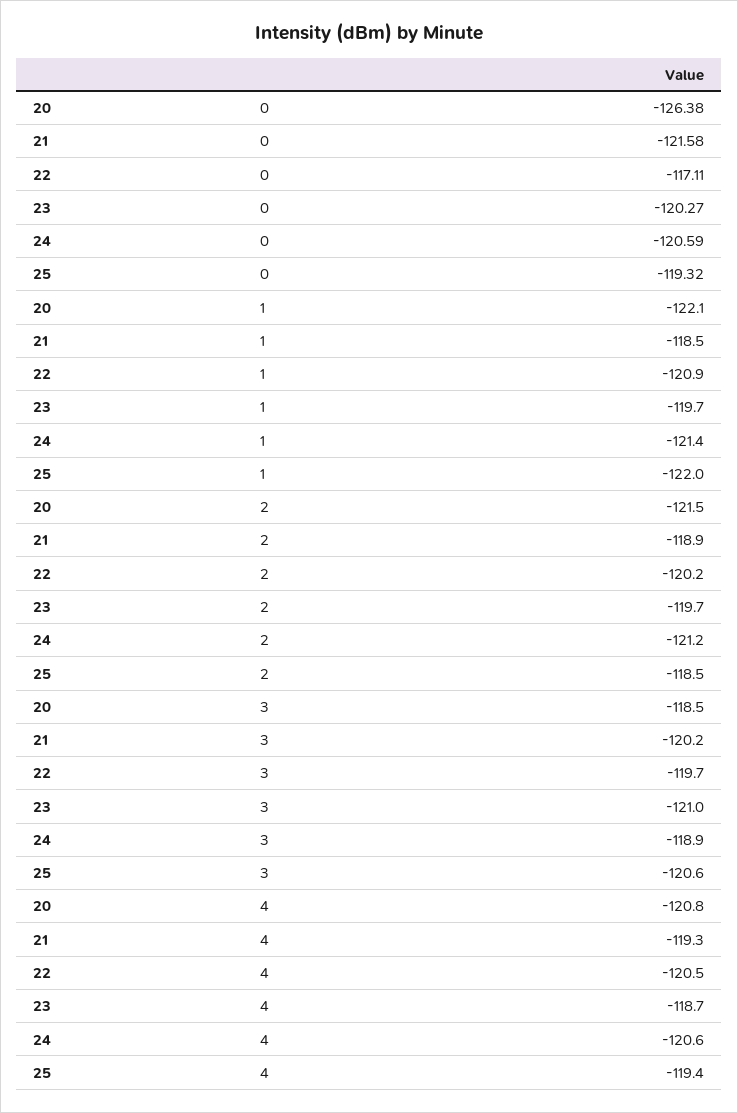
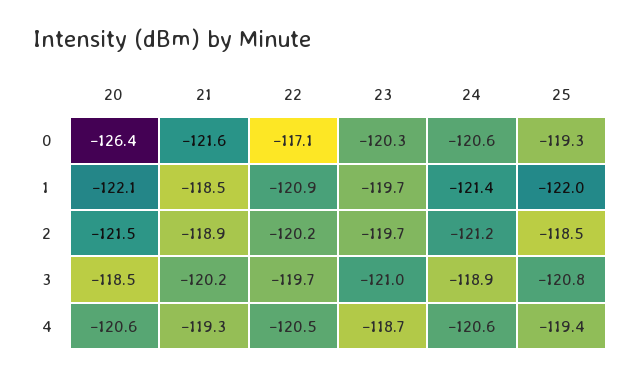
  {
    "20": {
      "0": -126.38,
      "1": -122.1,
      "2": -121.5,
      "3": -118.5,
-     "4": -120.8
+     "4": -120.6
    },
    "21": {
      "0": -121.58,
      "1": -118.5,
      "2": -118.9,
      "3": -120.2,
      "4": -119.3
    },
    "22": {
      "0": -117.11,
      "1": -120.9,
      "2": -120.2,
      "3": -119.7,
      "4": -120.5
    },
    "23": {
      "0": -120.27,
      "1": -119.7,
      "2": -119.7,
      "3": -121,
      "4": -118.7
    },
    "24": {
      "0": -120.59,
      "1": -121.4,
      "2": -121.2,
      "3": -118.9,
      "4": -120.6
    },
    "25": {
      "0": -119.32,
      "1": -122,
      "2": -118.5,
-     "3": -120.6,
+     "3": -120.8,
      "4": -119.4
    }
  }

